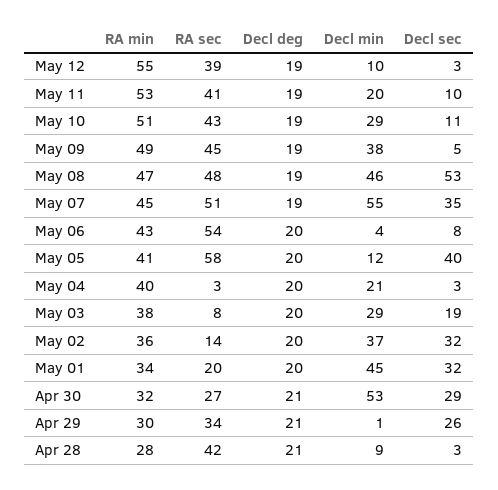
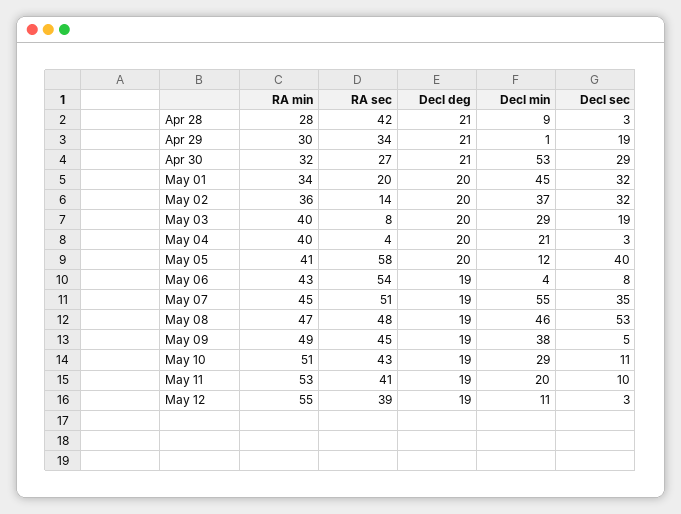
  {
    "RA min": {
      "May 12": 55,
      "May 11": 53,
      "May 10": 51,
      "May 09": 49,
      "May 08": 47,
      "May 07": 45,
      "May 06": 43,
      "May 05": 41,
      "May 04": 40,
-     "May 03": 38,
+     "May 03": 40,
      "May 02": 36,
      "May 01": 34,
      "Apr 30": 32,
      "Apr 29": 30,
      "Apr 28": 28
    },
    "RA sec": {
      "May 12": 39,
      "May 11": 41,
      "May 10": 43,
      "May 09": 45,
      "May 08": 48,
      "May 07": 51,
      "May 06": 54,
      "May 05": 58,
-     "May 04": 3,
+     "May 04": 4,
      "May 03": 8,
      "May 02": 14,
      "May 01": 20,
      "Apr 30": 27,
      "Apr 29": 34,
      "Apr 28": 42
    },
    "Decl deg": {
      "May 12": 19,
      "May 11": 19,
      "May 10": 19,
      "May 09": 19,
      "May 08": 19,
      "May 07": 19,
-     "May 06": 20,
+     "May 06": 19,
      "May 05": 20,
      "May 04": 20,
      "May 03": 20,
      "May 02": 20,
      "May 01": 20,
      "Apr 30": 21,
      "Apr 29": 21,
      "Apr 28": 21
    },
    "Decl min": {
-     "May 12": 10,
+     "May 12": 11,
      "May 11": 20,
      "May 10": 29,
      "May 09": 38,
      "May 08": 46,
      "May 07": 55,
      "May 06": 4,
      "May 05": 12,
      "May 04": 21,
      "May 03": 29,
      "May 02": 37,
      "May 01": 45,
      "Apr 30": 53,
      "Apr 29": 1,
      "Apr 28": 9
    },
    "Decl sec": {
      "May 12": 3,
      "May 11": 10,
      "May 10": 11,
      "May 09": 5,
      "May 08": 53,
      "May 07": 35,
      "May 06": 8,
      "May 05": 40,
      "May 04": 3,
      "May 03": 19,
      "May 02": 32,
      "May 01": 32,
      "Apr 30": 29,
-     "Apr 29": 26,
+     "Apr 29": 19,
      "Apr 28": 3
    }
  }

